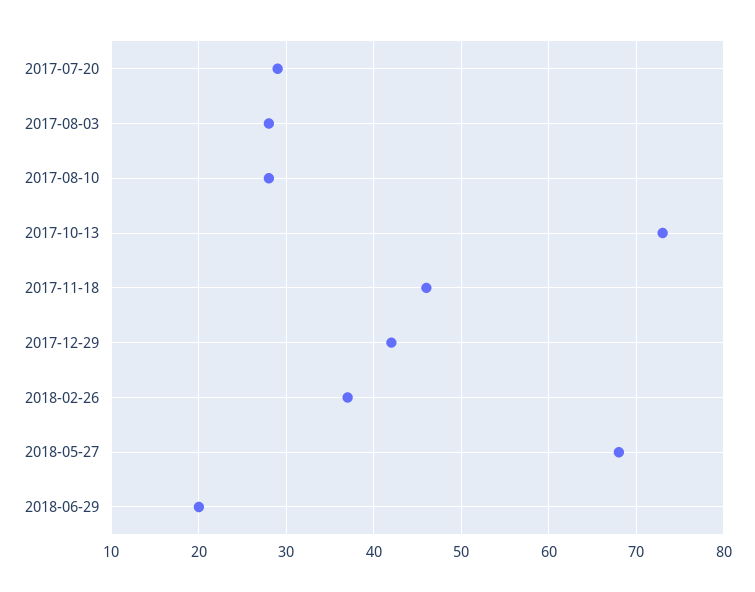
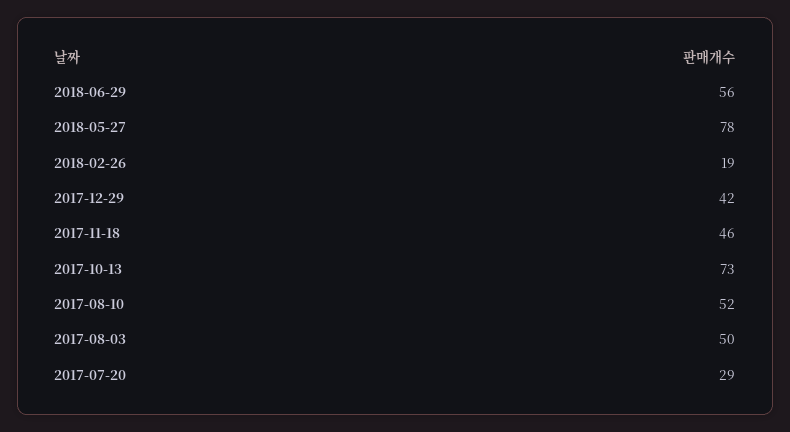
  {
    "2017-07-20": 29,
-   "2017-08-03": 28,
+   "2017-08-03": 50,
-   "2017-08-10": 28,
+   "2017-08-10": 52,
    "2017-10-13": 73,
    "2017-11-18": 46,
    "2017-12-29": 42,
-   "2018-02-26": 37,
+   "2018-02-26": 19,
-   "2018-05-27": 68,
+   "2018-05-27": 78,
-   "2018-06-29": 20
+   "2018-06-29": 56
  }

